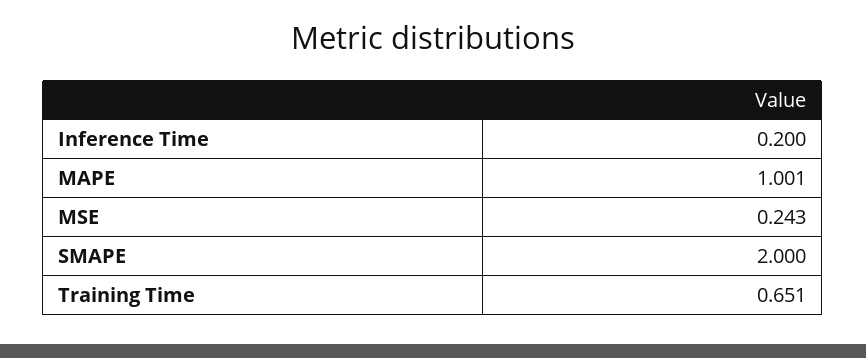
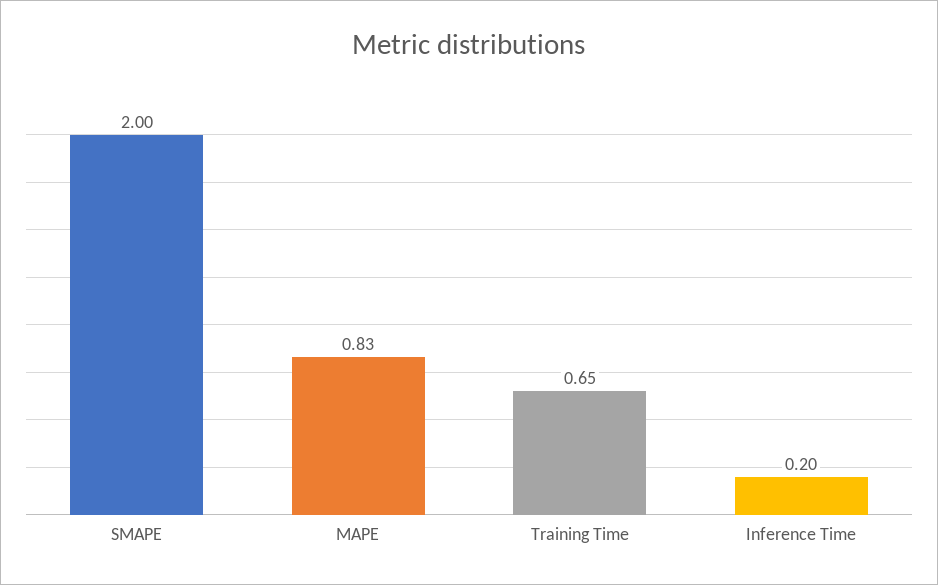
  {
    "Inference Time": 0.2,
-   "MAPE": 1.001,
+   "MAPE": 0.83,
-   "MSE": 0.243,
    "SMAPE": 2,
    "Training Time": 0.651
  }

